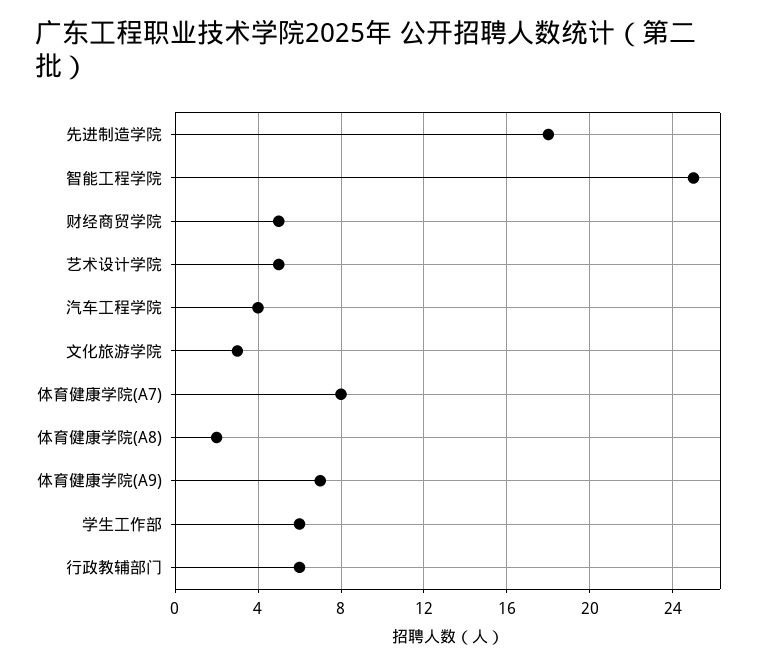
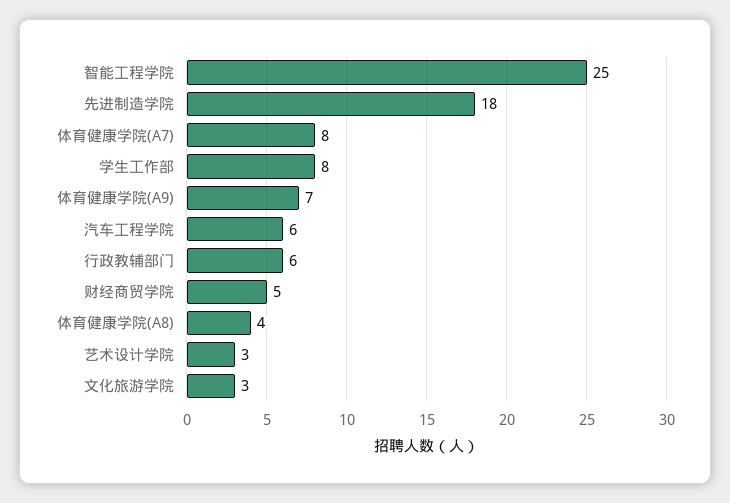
  {
    "先进制造学院": 18,
    "智能工程学院": 25,
    "财经商贸学院": 5,
-   "艺术设计学院": 5,
+   "艺术设计学院": 3,
-   "汽车工程学院": 4,
+   "汽车工程学院": 6,
    "文化旅游学院": 3,
    "体育健康学院(A7)": 8,
-   "体育健康学院(A8)": 2,
+   "体育健康学院(A8)": 4,
    "体育健康学院(A9)": 7,
-   "学生工作部": 6,
+   "学生工作部": 8,
    "行政教辅部门": 6
  }

